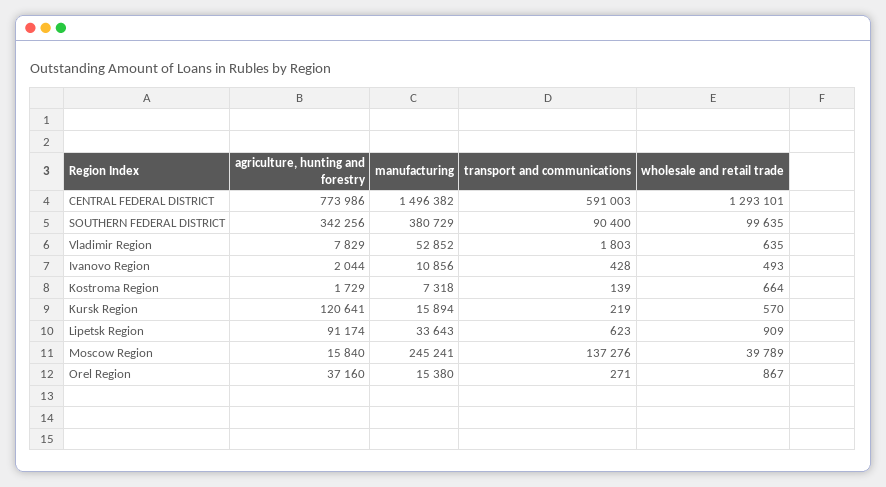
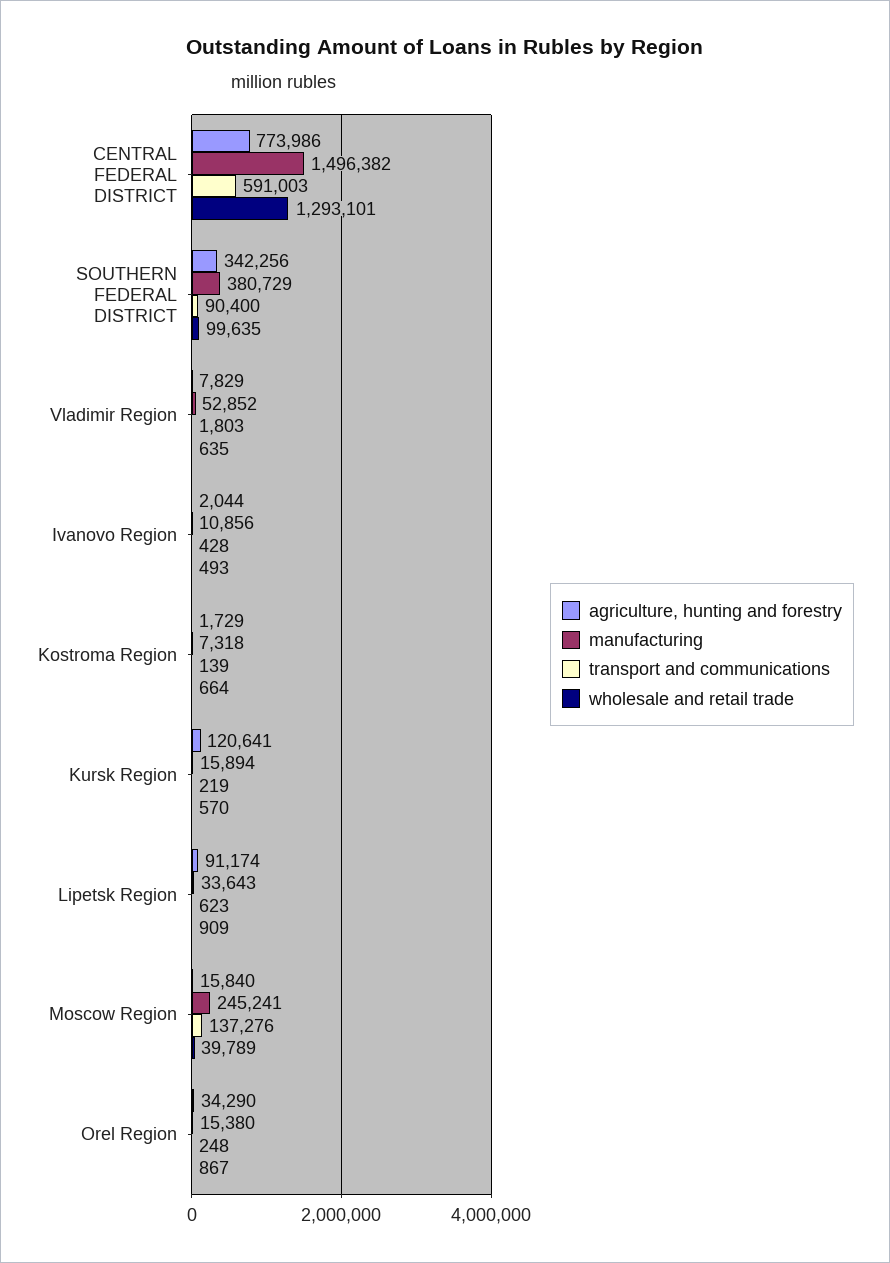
  {
    "agriculture, hunting and forestry": {
      "CENTRAL FEDERAL DISTRICT": 773986,
      "SOUTHERN FEDERAL DISTRICT": 342256,
      "Vladimir Region": 7829,
      "Ivanovo Region": 2044,
      "Kostroma Region": 1729,
      "Kursk Region": 120641,
      "Lipetsk Region": 91174,
      "Moscow Region": 15840,
-     "Orel Region": 37160
+     "Orel Region": 34290
    },
    "manufacturing": {
      "CENTRAL FEDERAL DISTRICT": 1496382,
      "SOUTHERN FEDERAL DISTRICT": 380729,
      "Vladimir Region": 52852,
      "Ivanovo Region": 10856,
      "Kostroma Region": 7318,
      "Kursk Region": 15894,
      "Lipetsk Region": 33643,
      "Moscow Region": 245241,
      "Orel Region": 15380
    },
    "transport and communications": {
      "CENTRAL FEDERAL DISTRICT": 591003,
      "SOUTHERN FEDERAL DISTRICT": 90400,
      "Vladimir Region": 1803,
      "Ivanovo Region": 428,
      "Kostroma Region": 139,
      "Kursk Region": 219,
      "Lipetsk Region": 623,
      "Moscow Region": 137276,
-     "Orel Region": 271
+     "Orel Region": 248
    },
    "wholesale and retail trade": {
      "CENTRAL FEDERAL DISTRICT": 1293101,
      "SOUTHERN FEDERAL DISTRICT": 99635,
      "Vladimir Region": 635,
      "Ivanovo Region": 493,
      "Kostroma Region": 664,
      "Kursk Region": 570,
      "Lipetsk Region": 909,
      "Moscow Region": 39789,
      "Orel Region": 867
    }
  }

